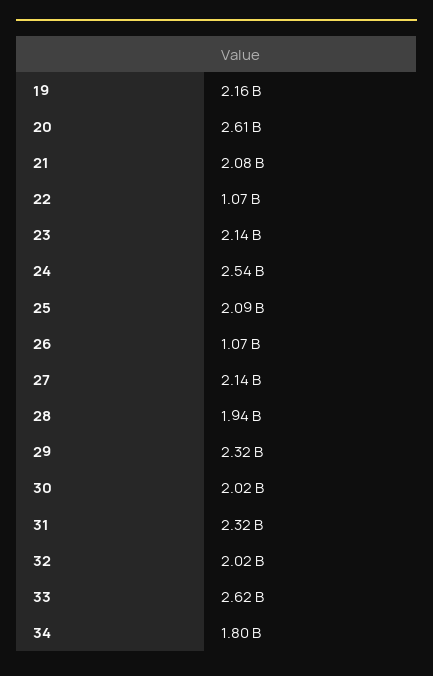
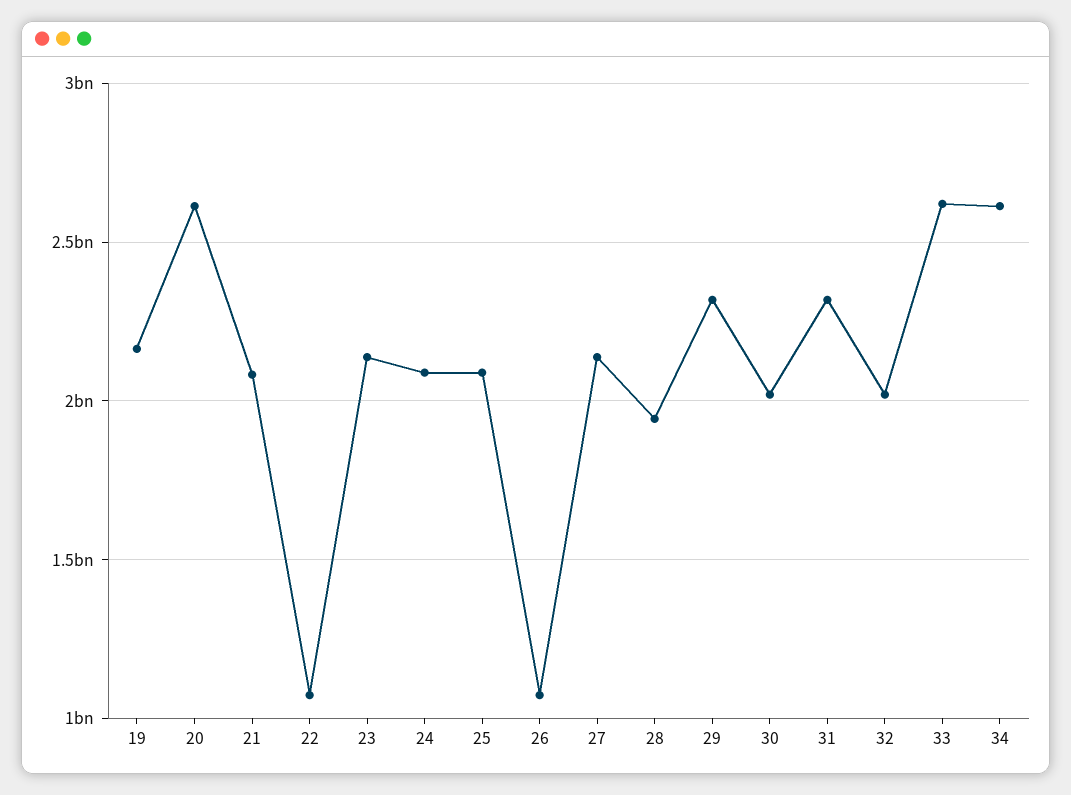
  {
    "19": 2160000000,
    "20": 2610000000,
    "21": 2080000000,
    "22": 1070000000,
    "23": 2140000000,
-   "24": 2540000000,
+   "24": 2100000000,
    "25": 2090000000,
    "26": 1070000000,
    "27": 2140000000,
    "28": 1940000000,
    "29": 2320000000,
    "30": 2020000000,
    "31": 2320000000,
    "32": 2020000000,
    "33": 2620000000,
-   "34": 1800000000
+   "34": 2600000000
  }

